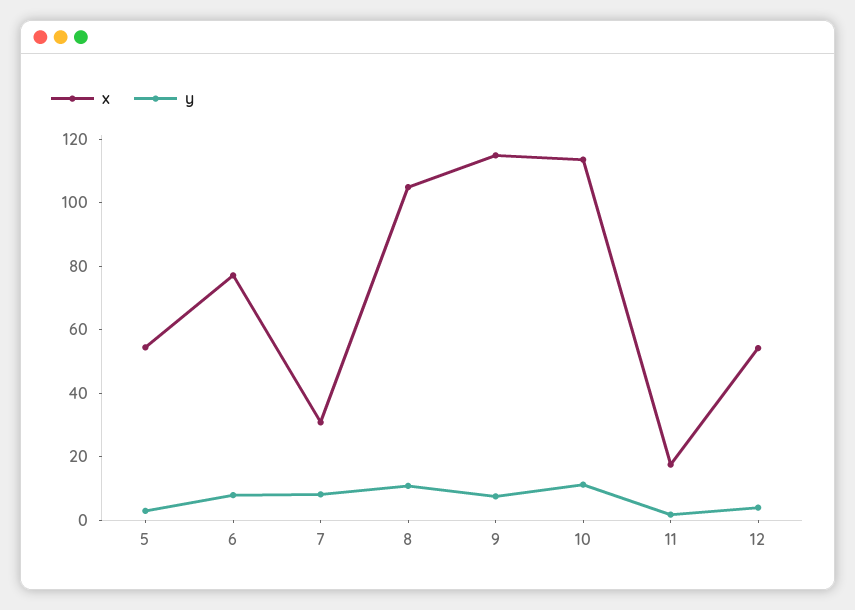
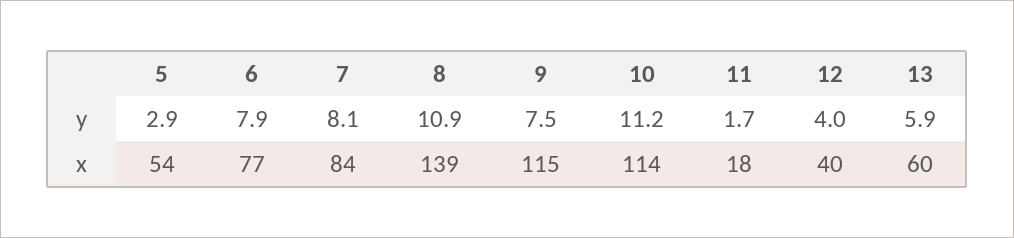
  {
    "x": {
      "5": 54,
      "6": 77,
-     "7": 30,
+     "7": 84,
-     "8": 105,
+     "8": 139,
      "9": 115,
      "10": 114,
      "11": 18,
-     "12": 55
+     "12": 40,
+     "13": 60
    },
    "y": {
      "5": 2.9,
      "6": 7.9,
      "7": 8.1,
      "8": 10.9,
      "9": 7.5,
      "10": 11.2,
      "11": 1.7,
-     "12": 4
+     "12": 4,
+     "13": 5.9
    }
  }

